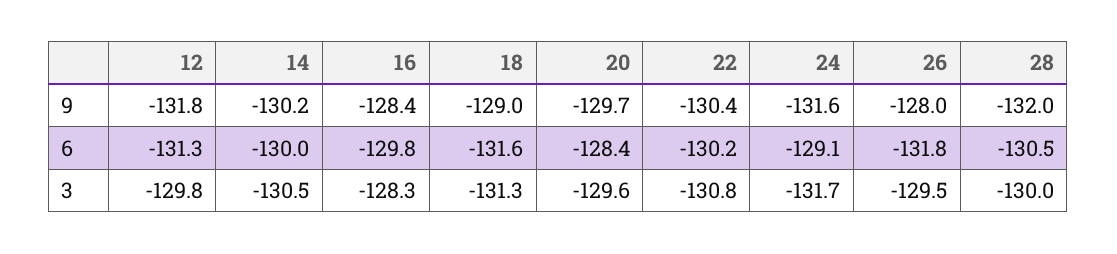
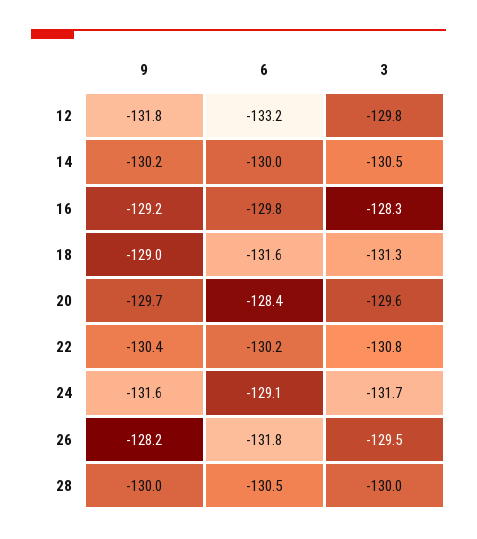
  {
    "12": {
      "9": -131.8,
-     "6": -131.3,
+     "6": -133.2,
      "3": -129.8
    },
    "14": {
      "9": -130.2,
      "6": -130,
      "3": -130.5
    },
    "16": {
-     "9": -128.4,
+     "9": -129.2,
      "6": -129.8,
      "3": -128.3
    },
    "18": {
      "9": -129,
      "6": -131.6,
      "3": -131.3
    },
    "20": {
      "9": -129.7,
      "6": -128.4,
      "3": -129.6
    },
    "22": {
      "9": -130.4,
      "6": -130.2,
      "3": -130.8
    },
    "24": {
      "9": -131.6,
      "6": -129.1,
      "3": -131.7
    },
    "26": {
-     "9": -128,
+     "9": -128.2,
      "6": -131.8,
      "3": -129.5
    },
    "28": {
-     "9": -132,
+     "9": -130,
      "6": -130.5,
      "3": -130
    }
  }

